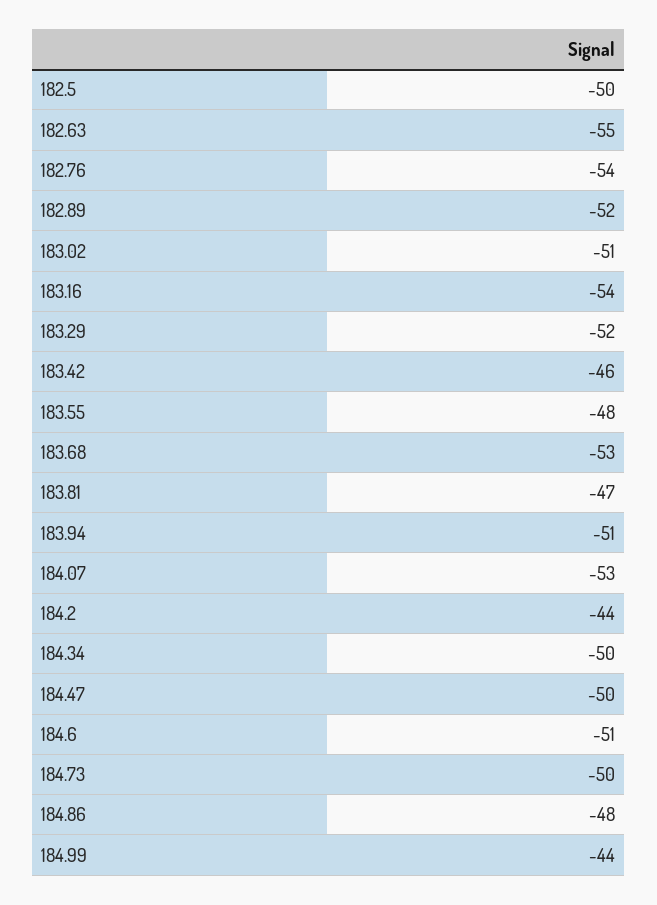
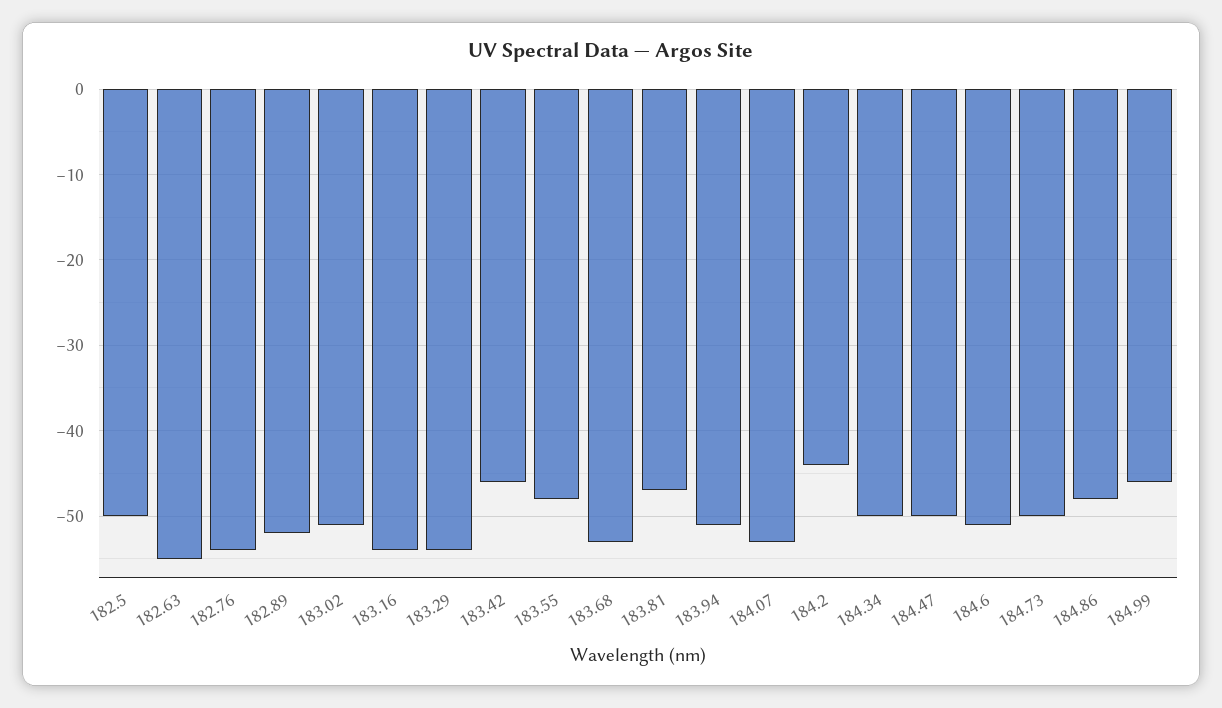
  {
    "182.5": -50,
    "182.63": -55,
    "182.76": -54,
    "182.89": -52,
    "183.02": -51,
    "183.16": -54,
-   "183.29": -52,
+   "183.29": -54,
    "183.42": -46,
    "183.55": -48,
    "183.68": -53,
    "183.81": -47,
    "183.94": -51,
    "184.07": -53,
    "184.2": -44,
    "184.34": -50,
    "184.47": -50,
    "184.6": -51,
    "184.73": -50,
    "184.86": -48,
-   "184.99": -44
+   "184.99": -46
  }

